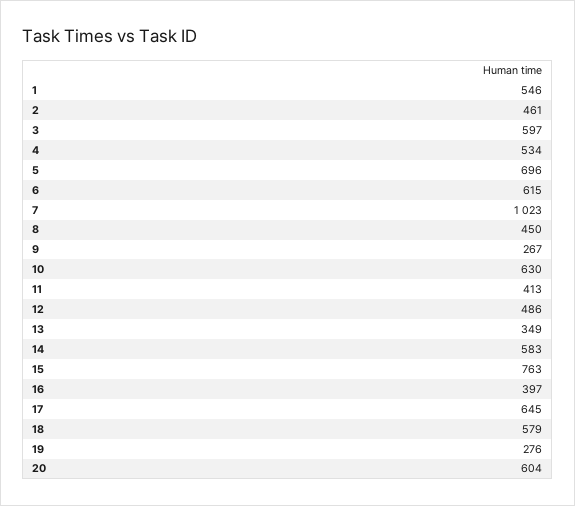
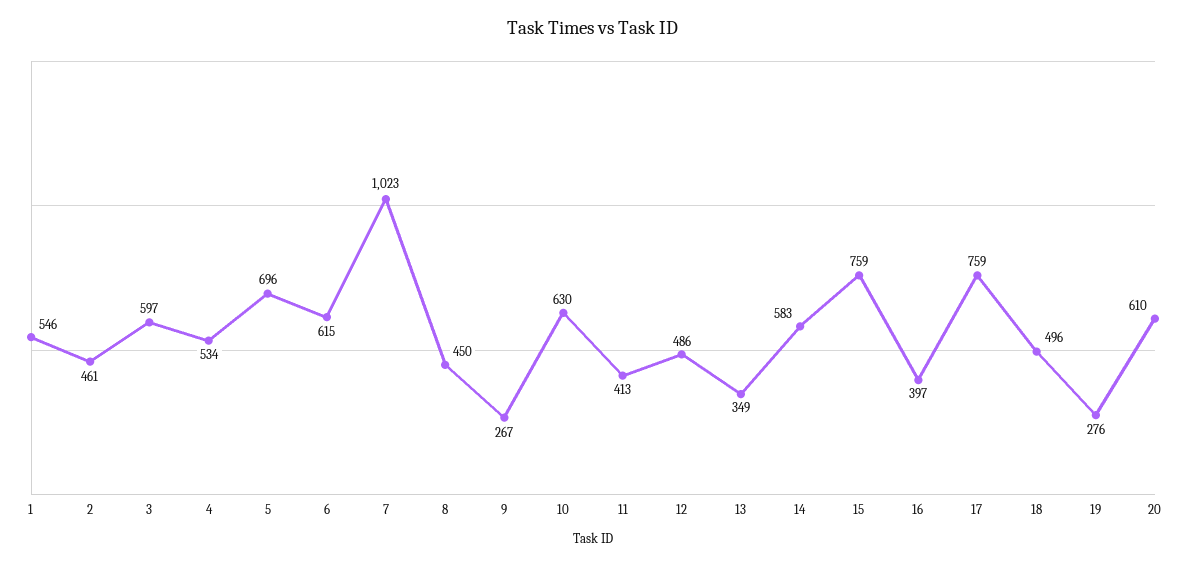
  {
    "1": 546,
    "2": 461,
    "3": 597,
    "4": 534,
    "5": 696,
    "6": 615,
    "7": 1023,
    "8": 450,
    "9": 267,
    "10": 630,
    "11": 413,
    "12": 486,
    "13": 349,
    "14": 583,
-   "15": 763,
+   "15": 759,
    "16": 397,
-   "17": 645,
+   "17": 759,
-   "18": 579,
+   "18": 496,
    "19": 276,
-   "20": 604
+   "20": 610
  }

